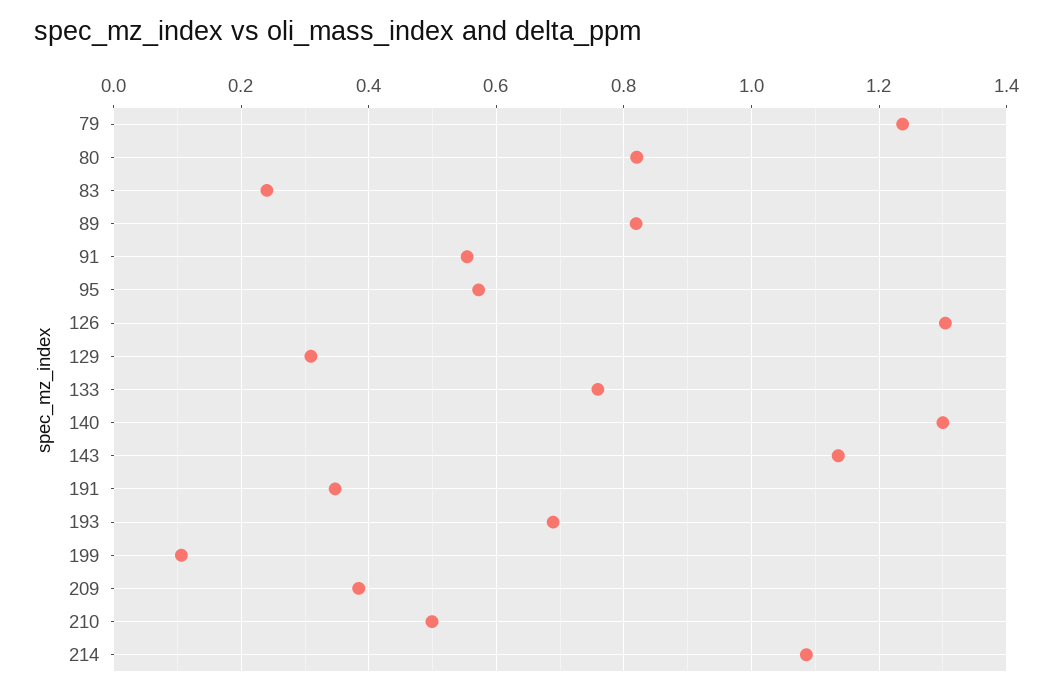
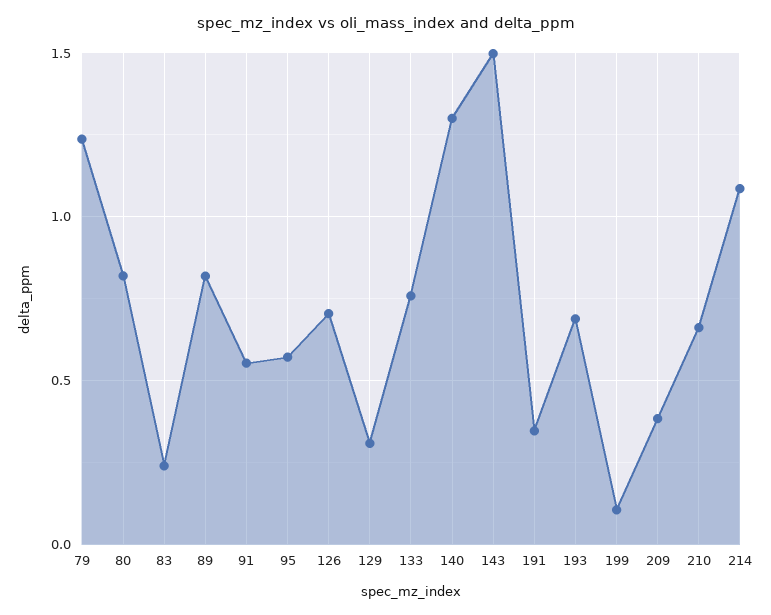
  {
    "79": 1.24,
    "80": 0.82,
    "83": 0.24,
    "89": 0.82,
    "91": 0.56,
    "95": 0.58,
-   "126": 1.3,
+   "126": 0.7,
    "129": 0.3,
    "133": 0.76,
    "140": 1.3,
-   "143": 1.14,
+   "143": 1.5,
    "191": 0.34,
    "193": 0.68,
    "199": 0.1,
    "209": 0.38,
-   "210": 0.5,
+   "210": 0.65,
    "214": 1.08
  }

